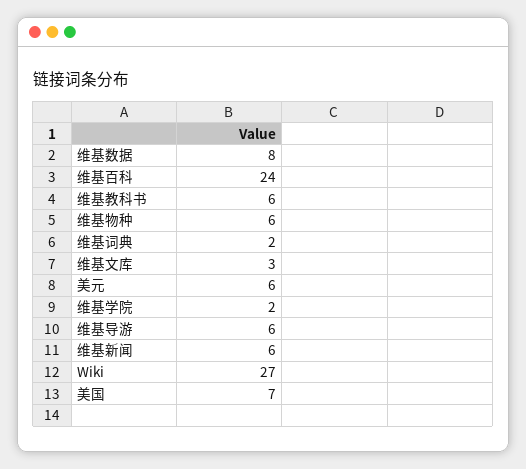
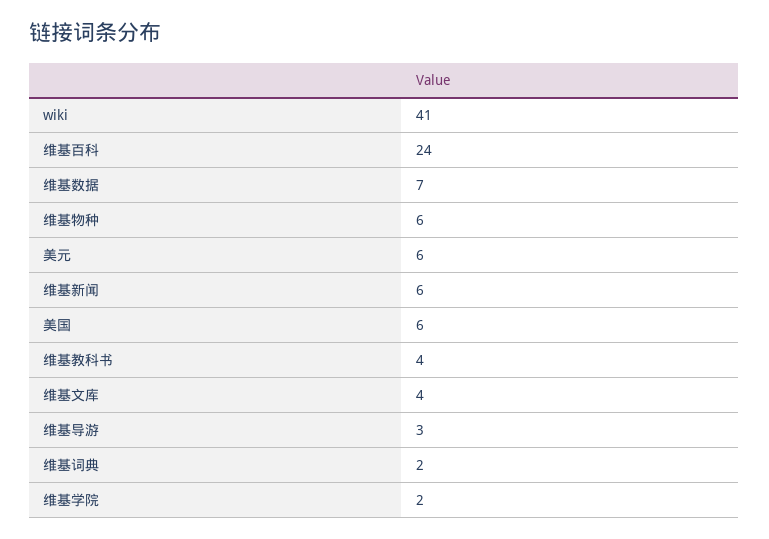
  {
-   "维基数据": 8,
+   "维基数据": 7,
    "维基百科": 24,
-   "维基教科书": 6,
+   "维基教科书": 4,
    "维基物种": 6,
    "维基词典": 2,
-   "维基文库": 3,
+   "维基文库": 4,
    "美元": 6,
    "维基学院": 2,
-   "维基导游": 6,
+   "维基导游": 3,
    "维基新闻": 6,
-   "Wiki": 27,
+   "Wiki": 41,
-   "美国": 7
+   "美国": 6
  }

